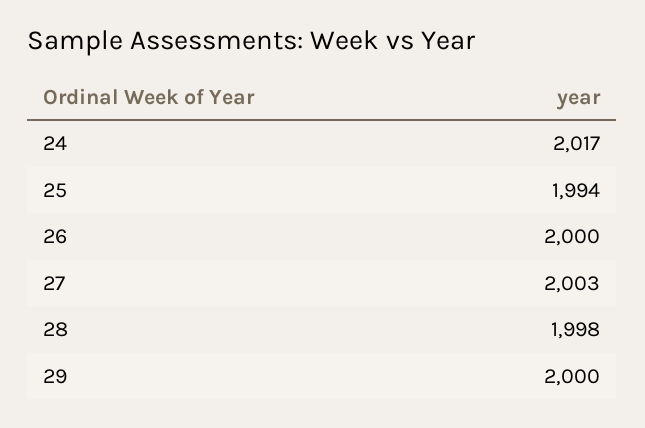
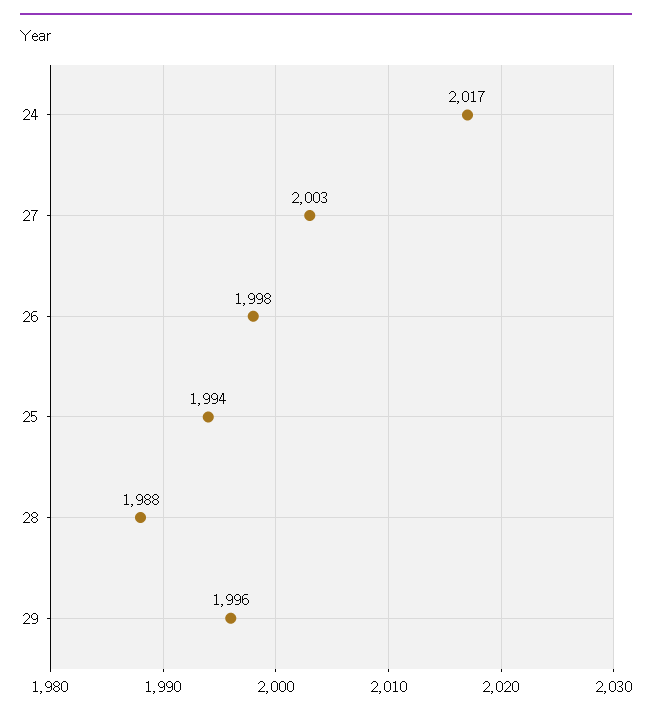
  {
    "24": 2017,
    "25": 1994,
-   "26": 2000,
+   "26": 1998,
    "27": 2003,
-   "28": 1998,
+   "28": 1988,
-   "29": 2000
+   "29": 1996
  }

